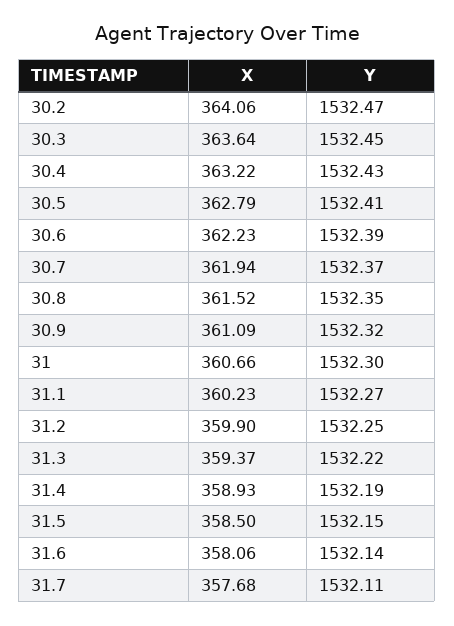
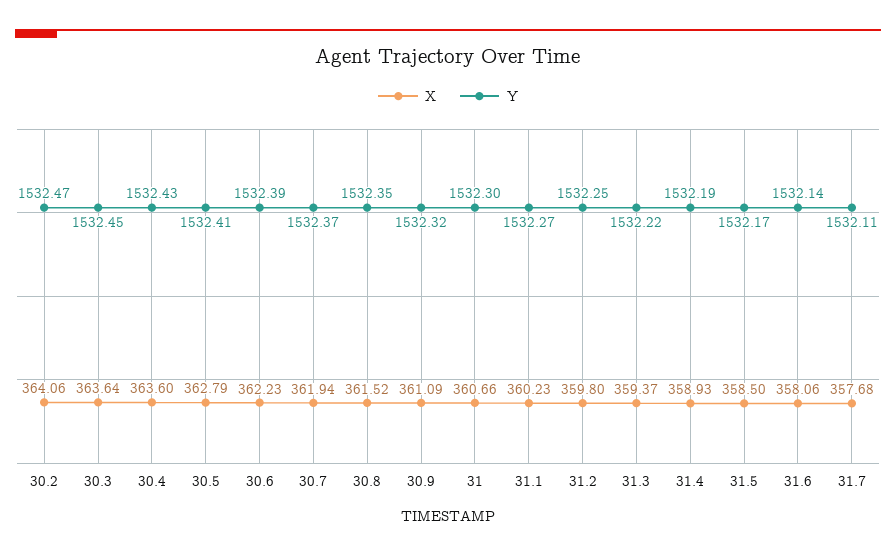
  {
    "X": {
      "30.2": 364.06,
      "30.3": 363.64,
-     "30.4": 363.22,
+     "30.4": 363.6,
      "30.5": 362.79,
      "30.6": 362.23,
      "30.7": 361.94,
      "30.8": 361.52,
      "30.9": 361.09,
      "31": 360.66,
      "31.1": 360.23,
-     "31.2": 359.9,
+     "31.2": 359.8,
      "31.3": 359.37,
      "31.4": 358.93,
      "31.5": 358.5,
      "31.6": 358.06,
      "31.7": 357.68
    },
    "Y": {
      "30.2": 1532.47,
      "30.3": 1532.45,
      "30.4": 1532.43,
      "30.5": 1532.41,
      "30.6": 1532.39,
      "30.7": 1532.37,
      "30.8": 1532.35,
      "30.9": 1532.32,
      "31": 1532.3,
      "31.1": 1532.27,
      "31.2": 1532.25,
      "31.3": 1532.22,
      "31.4": 1532.19,
-     "31.5": 1532.15,
+     "31.5": 1532.17,
      "31.6": 1532.14,
      "31.7": 1532.11
    }
  }

